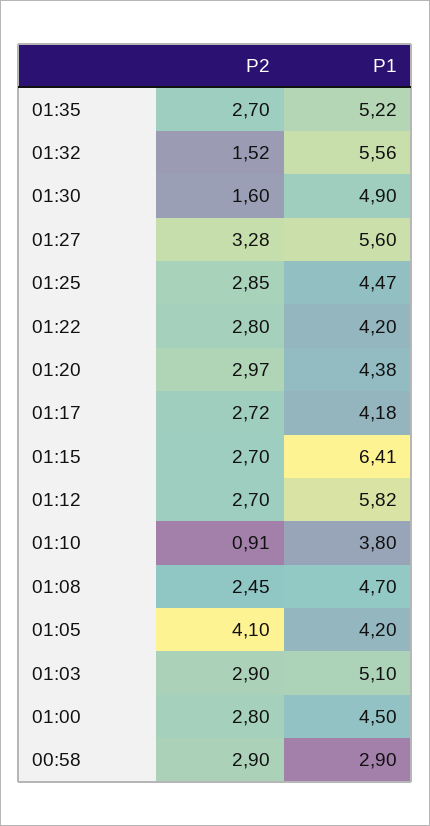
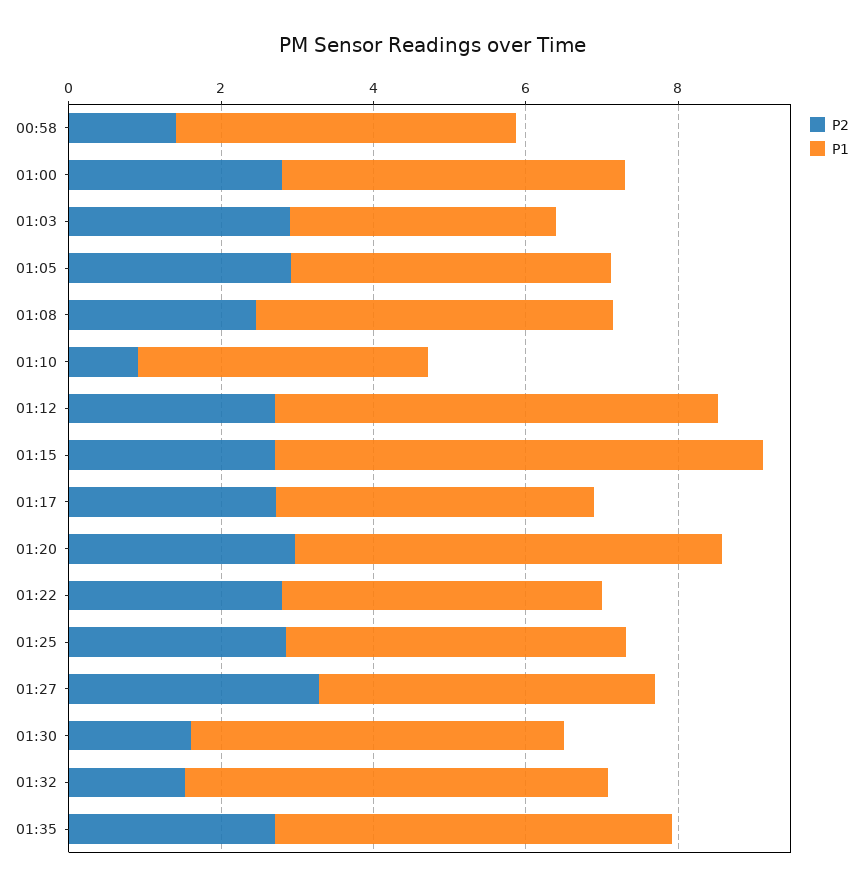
  {
    "P2": {
      "01:35": 2.7,
      "01:32": 1.52,
      "01:30": 1.6,
      "01:27": 3.28,
      "01:25": 2.85,
      "01:22": 2.8,
      "01:20": 2.97,
      "01:17": 2.72,
      "01:15": 2.7,
      "01:12": 2.7,
      "01:10": 0.91,
      "01:08": 2.45,
-     "01:05": 4.1,
+     "01:05": 3,
      "01:03": 2.9,
      "01:00": 2.8,
-     "00:58": 2.9
+     "00:58": 1.5
    },
    "P1": {
      "01:35": 5.22,
      "01:32": 5.56,
      "01:30": 4.9,
-     "01:27": 5.6,
+     "01:27": 4.5,
      "01:25": 4.47,
      "01:22": 4.2,
-     "01:20": 4.38,
+     "01:20": 5.5,
      "01:17": 4.18,
      "01:15": 6.41,
      "01:12": 5.82,
      "01:10": 3.8,
      "01:08": 4.7,
      "01:05": 4.2,
-     "01:03": 5.1,
+     "01:03": 3.5,
      "01:00": 4.5,
-     "00:58": 2.9
+     "00:58": 4.5
    }
  }

